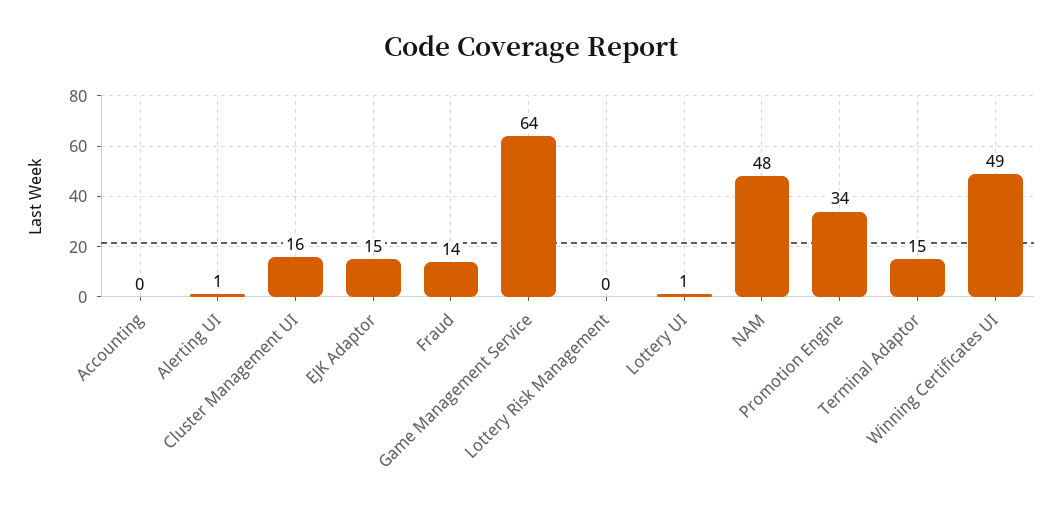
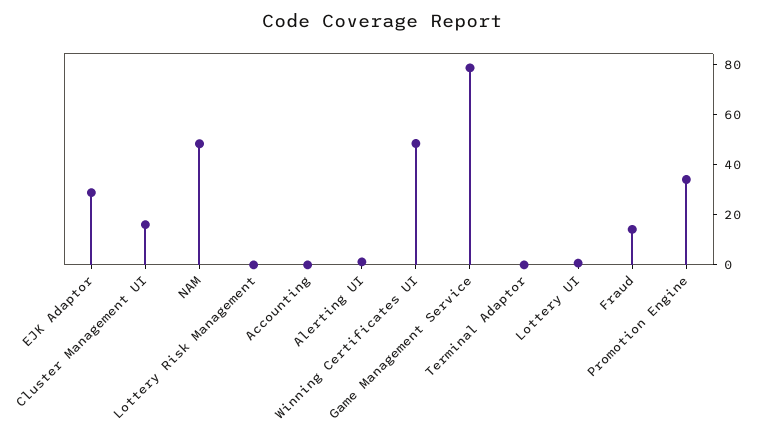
  {
    "Accounting": 0,
    "Alerting UI": 1,
    "Cluster Management UI": 16,
-   "EJK Adaptor": 15,
+   "EJK Adaptor": 30,
    "Fraud": 14,
-   "Game Management Service": 64,
+   "Game Management Service": 80,
    "Lottery Risk Management": 0,
    "Lottery UI": 1,
    "NAM": 48,
    "Promotion Engine": 34,
-   "Terminal Adaptor": 15,
+   "Terminal Adaptor": 0,
    "Winning Certificates UI": 49
  }

